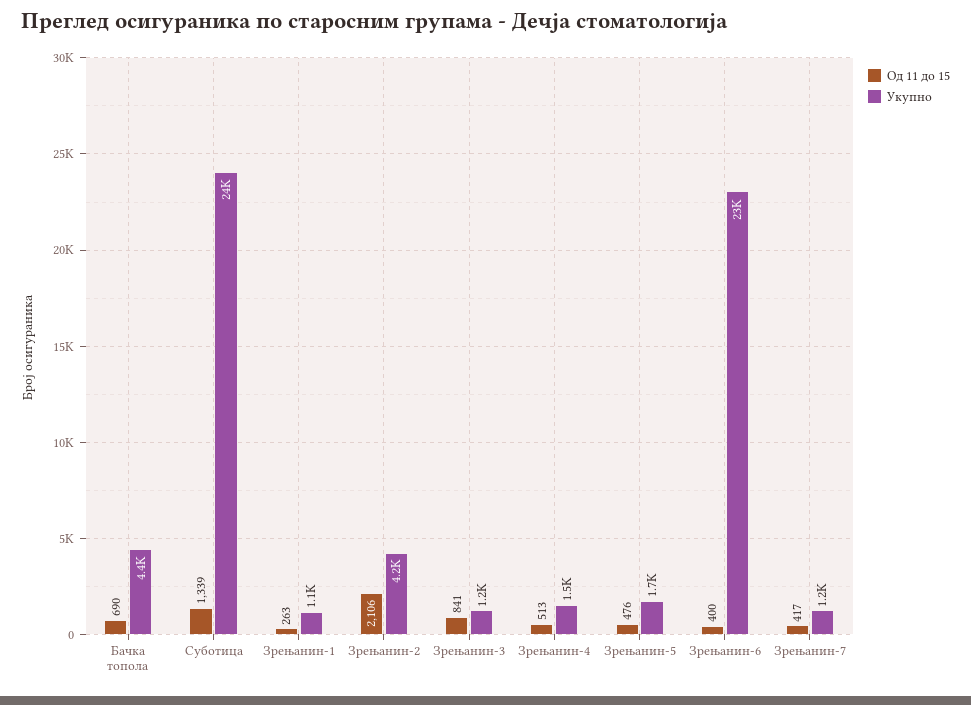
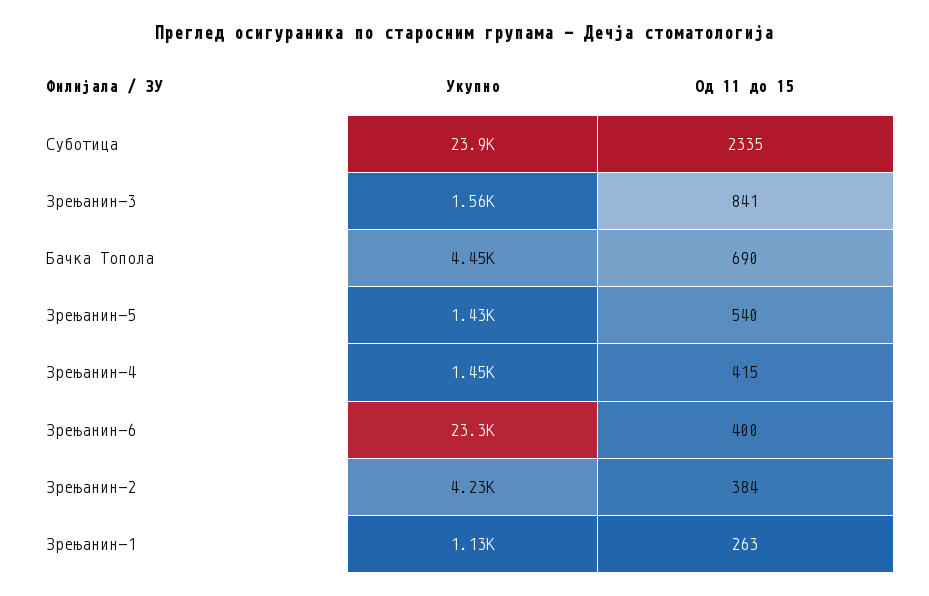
  {
    "Од 11 до 15": {
      "Бачка топола": 690,
-     "Суботица": 1339,
+     "Суботица": 2335,
      "Зрењанин-1": 263,
-     "Зрењанин-2": 2106,
+     "Зрењанин-2": 384,
      "Зрењанин-3": 841,
-     "Зрењанин-4": 513,
+     "Зрењанин-4": 415,
-     "Зрењанин-5": 476,
+     "Зрењанин-5": 540,
-     "Зрењанин-6": 400,
+     "Зрењанин-6": 400
-     "Зрењанин-7": 417
    },
    "Укупно": {
      "Бачка топола": 4450,
      "Суботица": 23900,
      "Зрењанин-1": 1130,
      "Зрењанин-2": 4230,
-     "Зрењанин-3": 1200,
+     "Зрењанин-3": 1560,
      "Зрењанин-4": 1450,
-     "Зрењанин-5": 1700,
+     "Зрењанин-5": 1430,
-     "Зрењанин-6": 23300,
+     "Зрењанин-6": 23300
-     "Зрењанин-7": 1200
    }
  }

